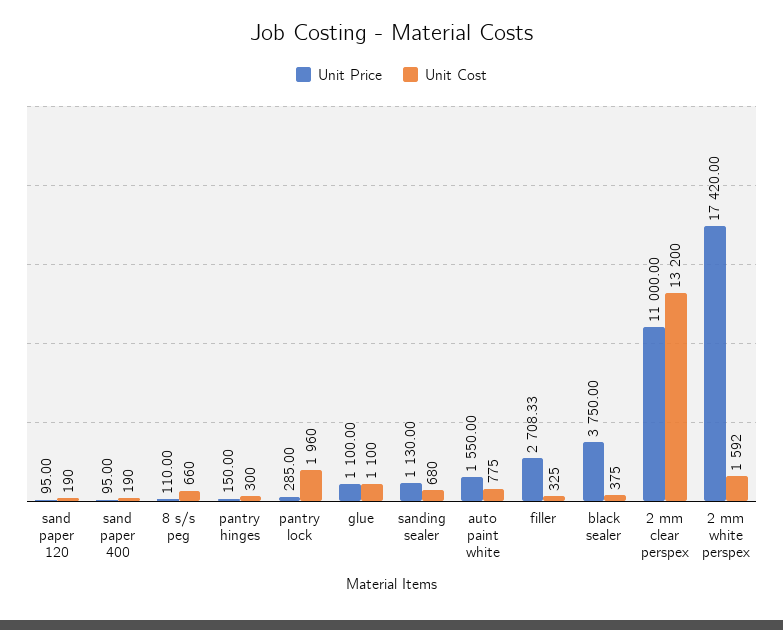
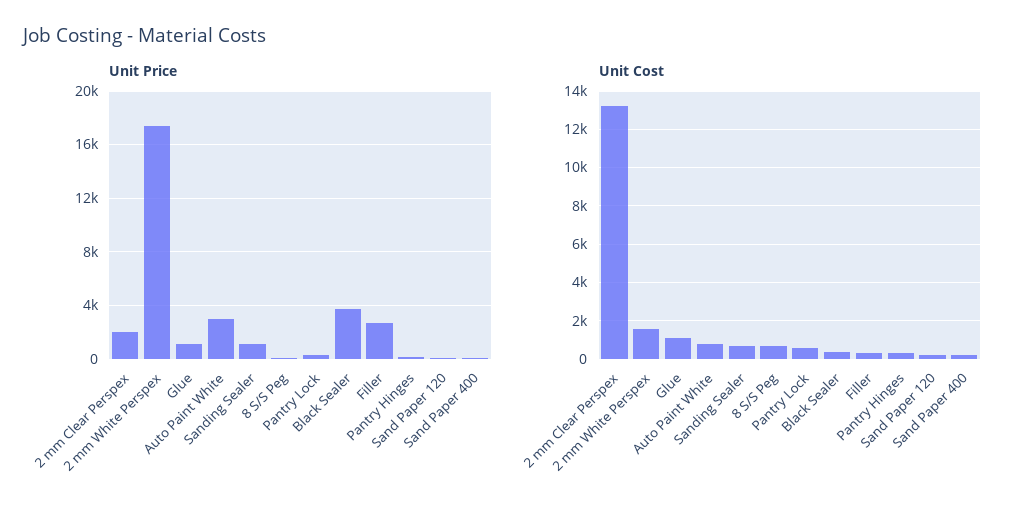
  {
    "Unit Price": {
      "sand paper 120": 95,
      "sand paper 400": 95,
      "8 s/s peg": 110,
      "pantry hinges": 150,
      "pantry lock": 285,
      "glue": 1100,
      "sanding sealer": 1130,
-     "auto paint white": 1550,
+     "auto paint white": 3000,
      "filler": 2708.33,
      "black sealer": 3750,
-     "2 mm clear perspex": 11000,
+     "2 mm clear perspex": 2000,
      "2 mm white perspex": 17420
    },
    "Unit Cost": {
      "sand paper 120": 190,
      "sand paper 400": 190,
      "8 s/s peg": 660,
      "pantry hinges": 300,
-     "pantry lock": 1960,
+     "pantry lock": 500,
      "glue": 1100,
      "sanding sealer": 680,
      "auto paint white": 775,
      "filler": 325,
      "black sealer": 375,
      "2 mm clear perspex": 13200,
      "2 mm white perspex": 1592
    }
  }

